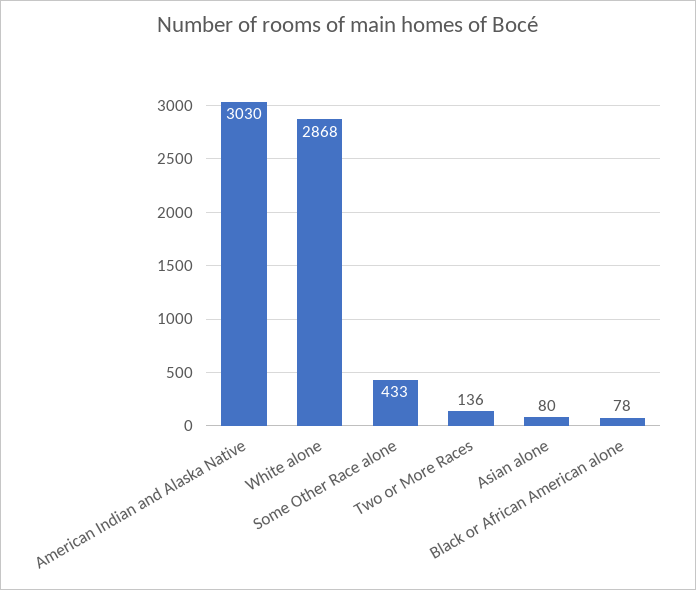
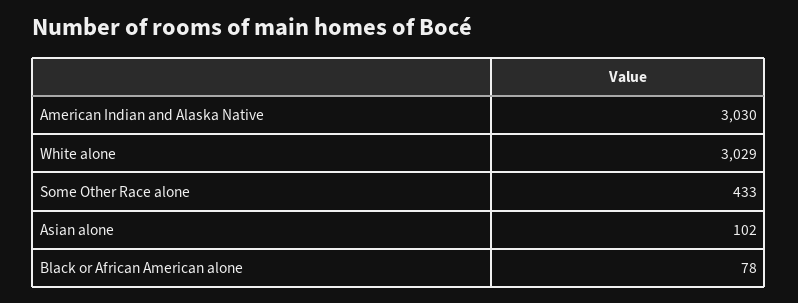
  {
    "American Indian and Alaska Native": 3030,
-   "White alone": 2868,
+   "White alone": 3029,
    "Some Other Race alone": 433,
-   "Two or More Races": 136,
-   "Asian alone": 80,
+   "Asian alone": 102,
    "Black or African American alone": 78
  }

